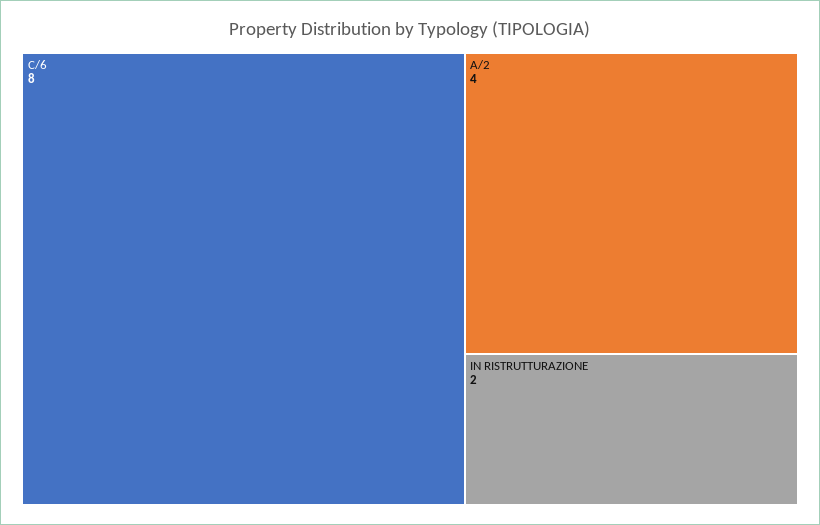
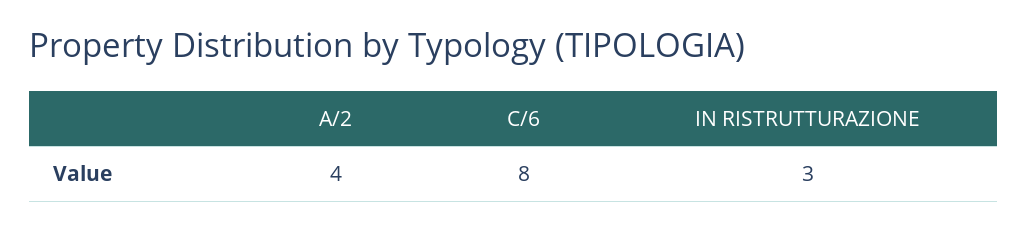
  {
    "C/6": 8,
    "A/2": 4,
-   "IN RISTRUTTURAZIONE": 2
+   "IN RISTRUTTURAZIONE": 3
  }

